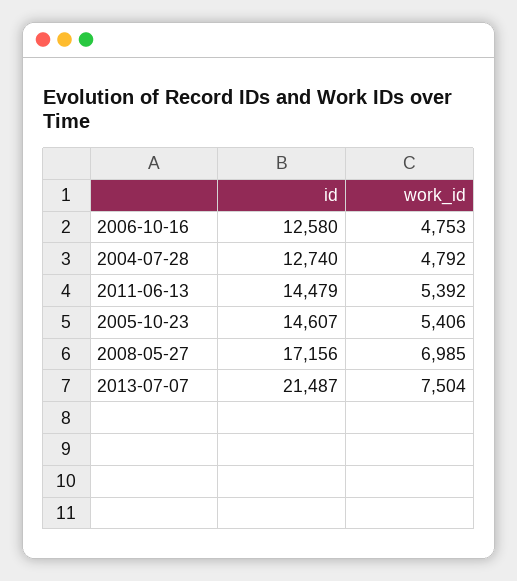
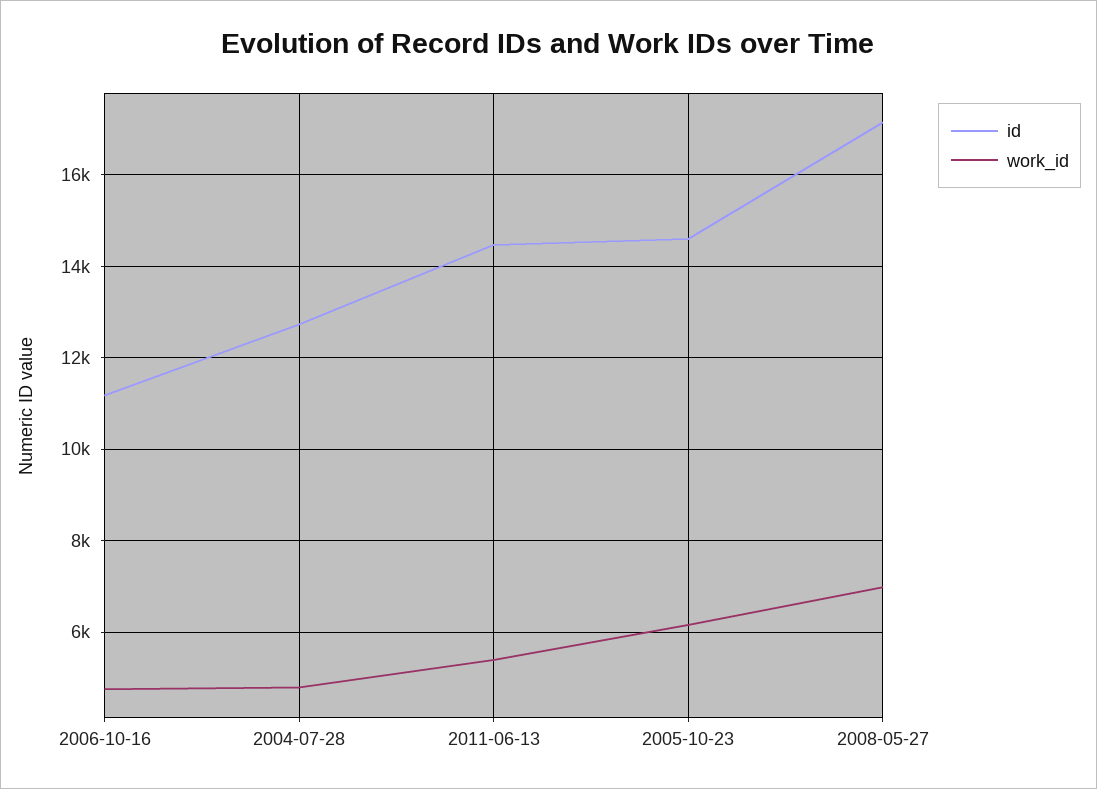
  {
    "id": {
-     "2006-10-16": 12580,
+     "2006-10-16": 11200,
      "2004-07-28": 12740,
      "2011-06-13": 14479,
      "2005-10-23": 14607,
-     "2008-05-27": 17156,
+     "2008-05-27": 17156
-     "2013-07-07": 21487
    },
    "work_id": {
      "2006-10-16": 4753,
      "2004-07-28": 4792,
      "2011-06-13": 5392,
-     "2005-10-23": 5406,
+     "2005-10-23": 6200,
-     "2008-05-27": 6985,
+     "2008-05-27": 6985
-     "2013-07-07": 7504
    }
  }

